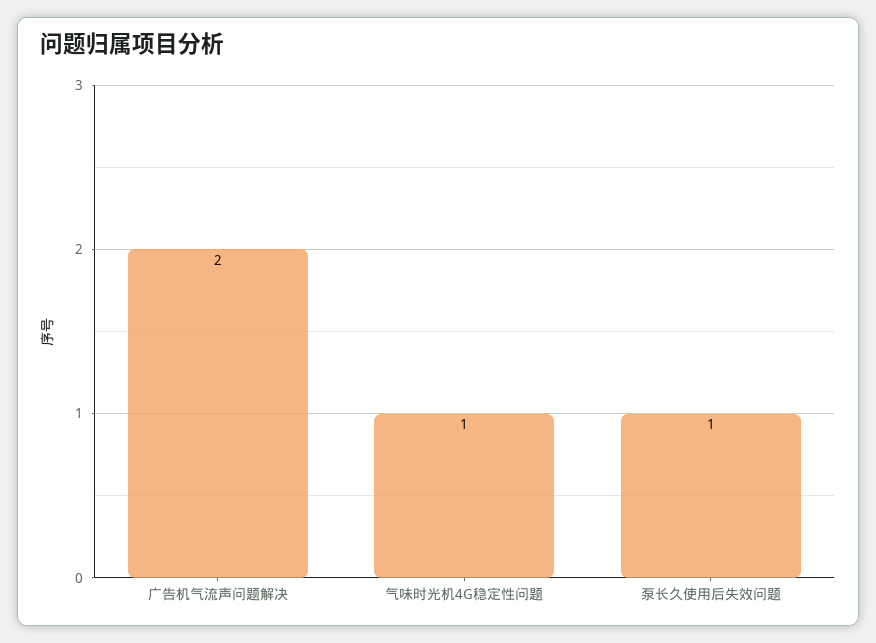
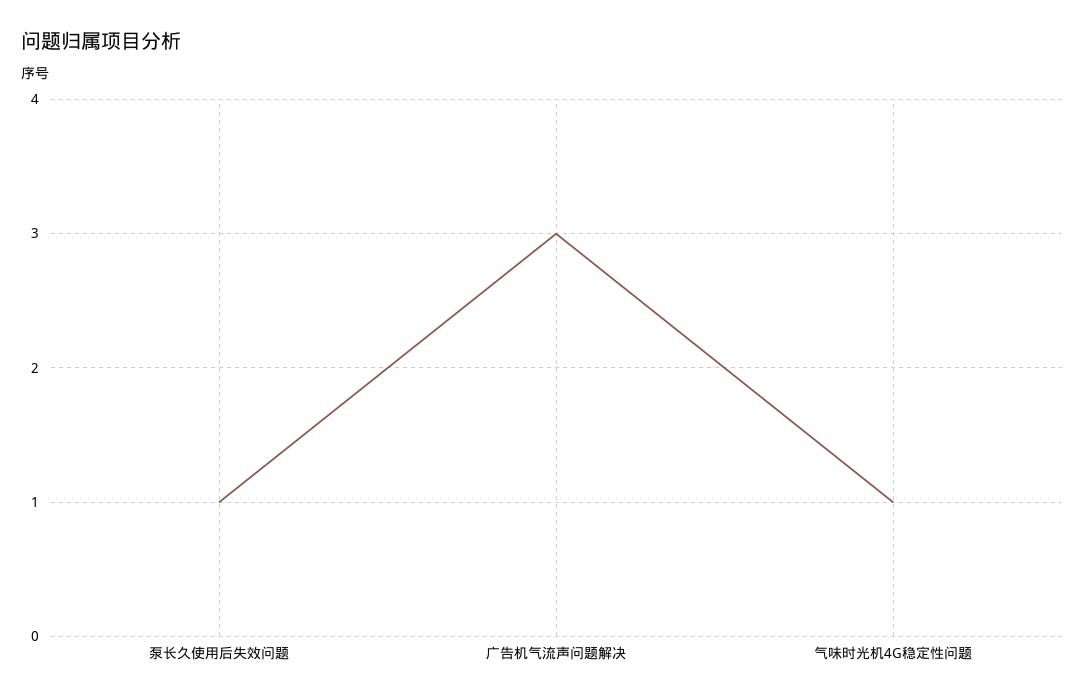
  {
-   "广告机气流声问题解决": 2,
+   "广告机气流声问题解决": 3,
    "气味时光机4G稳定性问题": 1,
    "泵长久使用后失效问题": 1
  }

